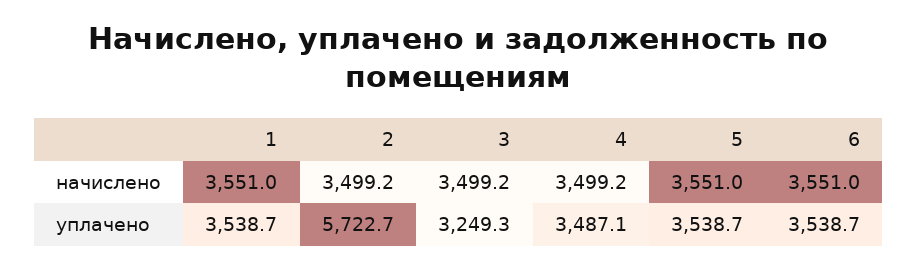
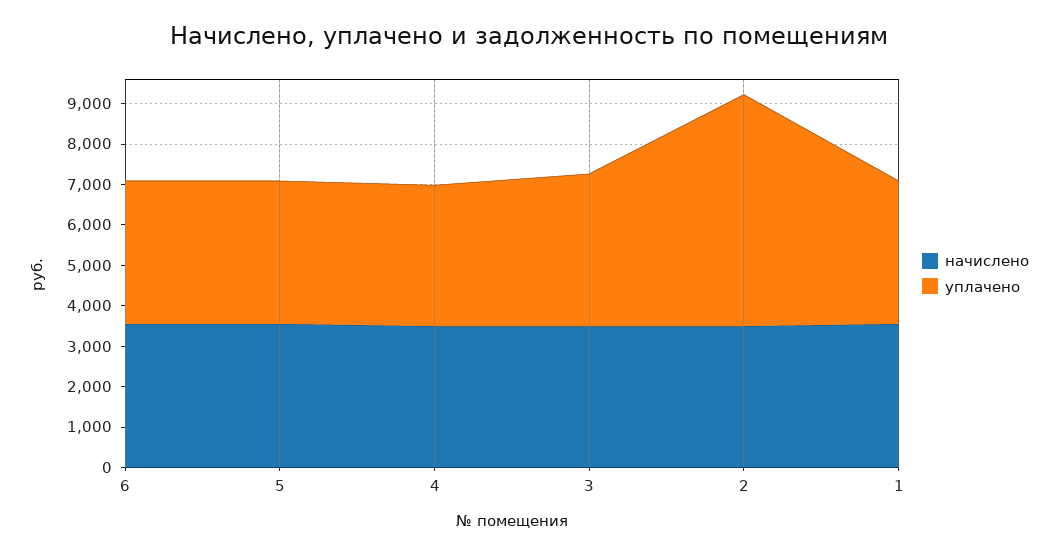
  {
    "начислено": {
      "1": 3551,
      "2": 3499.2,
      "3": 3499.2,
      "4": 3499.2,
      "5": 3551,
      "6": 3551
    },
    "уплачено": {
      "1": 3538.7,
      "2": 5722.7,
-     "3": 3249.3,
+     "3": 3800,
      "4": 3487.1,
      "5": 3538.7,
      "6": 3538.7
    }
  }

